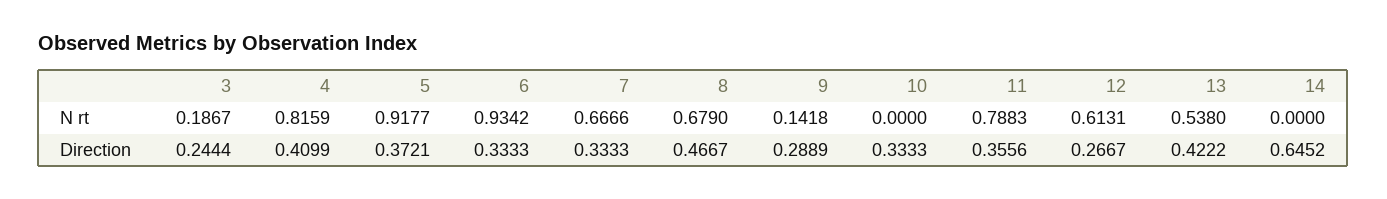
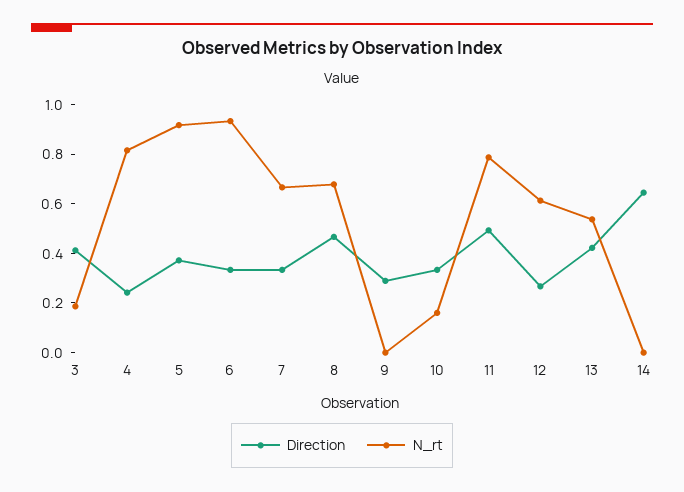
  {
    "N rt": {
      "3": 0.1867,
      "4": 0.8159,
      "5": 0.9177,
      "6": 0.9342,
      "7": 0.6666,
      "8": 0.679,
-     "9": 0.1418,
+     "9": 0,
-     "10": 0,
+     "10": 0.15,
      "11": 0.7883,
      "12": 0.6131,
      "13": 0.538,
      "14": 0
    },
    "Direction": {
-     "3": 0.2444,
+     "3": 0.4,
-     "4": 0.4099,
+     "4": 0.25,
      "5": 0.3721,
      "6": 0.3333,
      "7": 0.3333,
      "8": 0.4667,
      "9": 0.2889,
      "10": 0.3333,
-     "11": 0.3556,
+     "11": 0.5,
      "12": 0.2667,
      "13": 0.4222,
      "14": 0.6452
    }
  }

